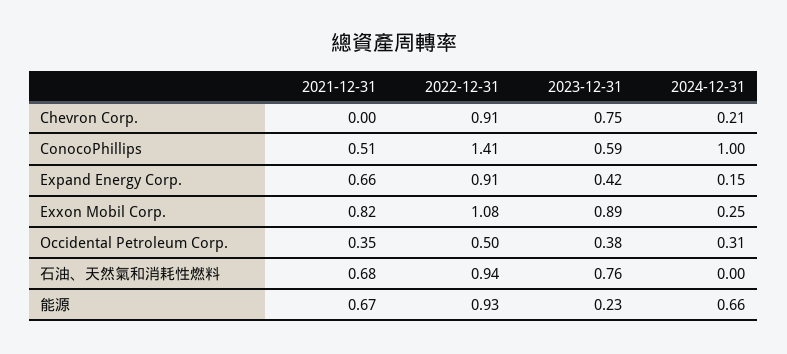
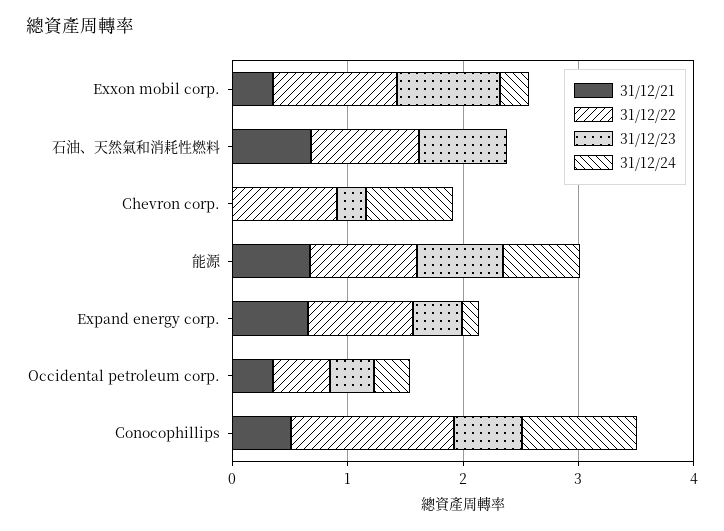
  {
    "2021-12-31": {
      "Chevron Corp.": 0,
      "ConocoPhillips": 0.51,
      "Expand Energy Corp.": 0.66,
-     "Exxon Mobil Corp.": 0.82,
+     "Exxon Mobil Corp.": 0.4,
      "Occidental Petroleum Corp.": 0.35,
      "石油、天然氣和消耗性燃料": 0.68,
      "能源": 0.67
    },
    "2022-12-31": {
      "Chevron Corp.": 0.91,
      "ConocoPhillips": 1.41,
      "Expand Energy Corp.": 0.91,
      "Exxon Mobil Corp.": 1.08,
      "Occidental Petroleum Corp.": 0.5,
      "石油、天然氣和消耗性燃料": 0.94,
      "能源": 0.93
    },
    "2023-12-31": {
-     "Chevron Corp.": 0.75,
+     "Chevron Corp.": 0.2,
      "ConocoPhillips": 0.59,
      "Expand Energy Corp.": 0.42,
      "Exxon Mobil Corp.": 0.89,
      "Occidental Petroleum Corp.": 0.38,
      "石油、天然氣和消耗性燃料": 0.76,
-     "能源": 0.23
+     "能源": 0.8
    },
    "2024-12-31": {
-     "Chevron Corp.": 0.21,
+     "Chevron Corp.": 0.8,
      "ConocoPhillips": 1,
      "Expand Energy Corp.": 0.15,
      "Exxon Mobil Corp.": 0.25,
      "Occidental Petroleum Corp.": 0.31,
      "石油、天然氣和消耗性燃料": 0,
      "能源": 0.66
    }
  }

